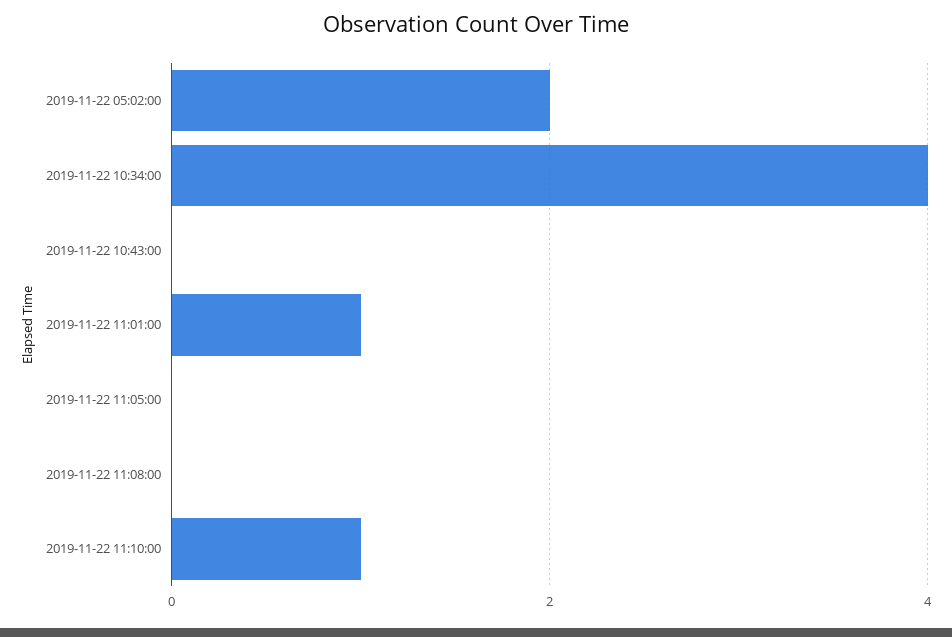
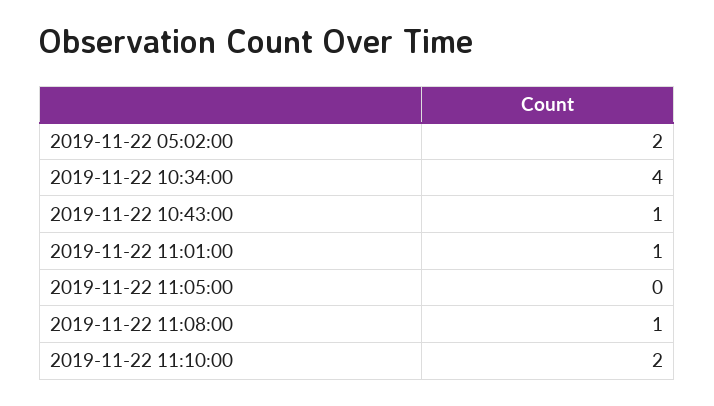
  {
    "2019-11-22 05:02:00": 2,
    "2019-11-22 10:34:00": 4,
-   "2019-11-22 10:43:00": 0,
+   "2019-11-22 10:43:00": 1,
    "2019-11-22 11:01:00": 1,
    "2019-11-22 11:05:00": 0,
-   "2019-11-22 11:08:00": 0,
+   "2019-11-22 11:08:00": 1,
-   "2019-11-22 11:10:00": 1
+   "2019-11-22 11:10:00": 2
  }

